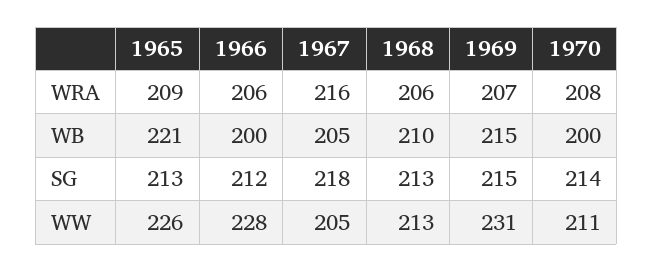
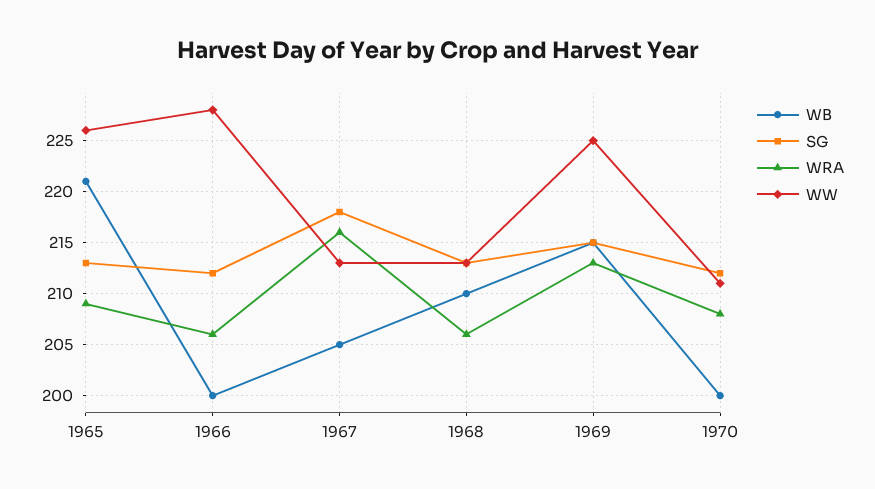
  {
    "WRA": {
      "1965": 209,
      "1966": 206,
      "1967": 216,
      "1968": 206,
-     "1969": 207,
+     "1969": 213,
      "1970": 208
    },
    "WB": {
      "1965": 221,
      "1966": 200,
      "1967": 205,
      "1968": 210,
      "1969": 215,
      "1970": 200
    },
    "SG": {
      "1965": 213,
      "1966": 212,
      "1967": 218,
      "1968": 213,
      "1969": 215,
-     "1970": 214
+     "1970": 212
    },
    "WW": {
      "1965": 226,
      "1966": 228,
-     "1967": 205,
+     "1967": 213,
      "1968": 213,
-     "1969": 231,
+     "1969": 225,
      "1970": 211
    }
  }

